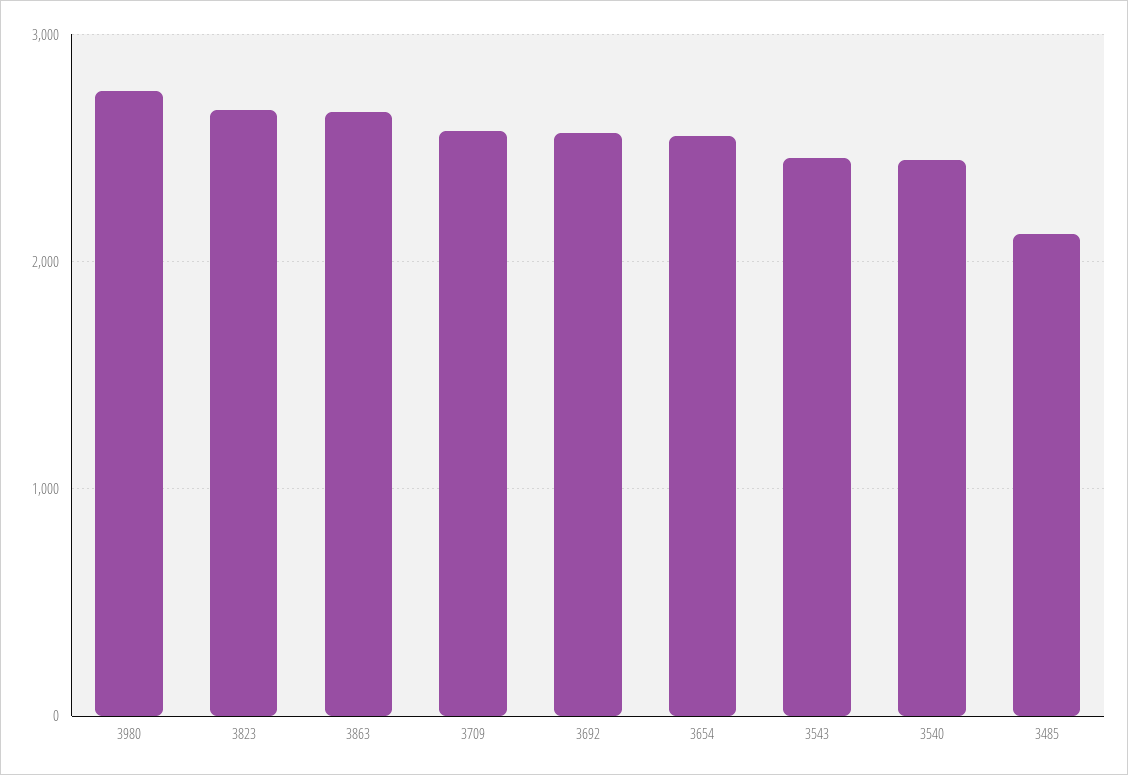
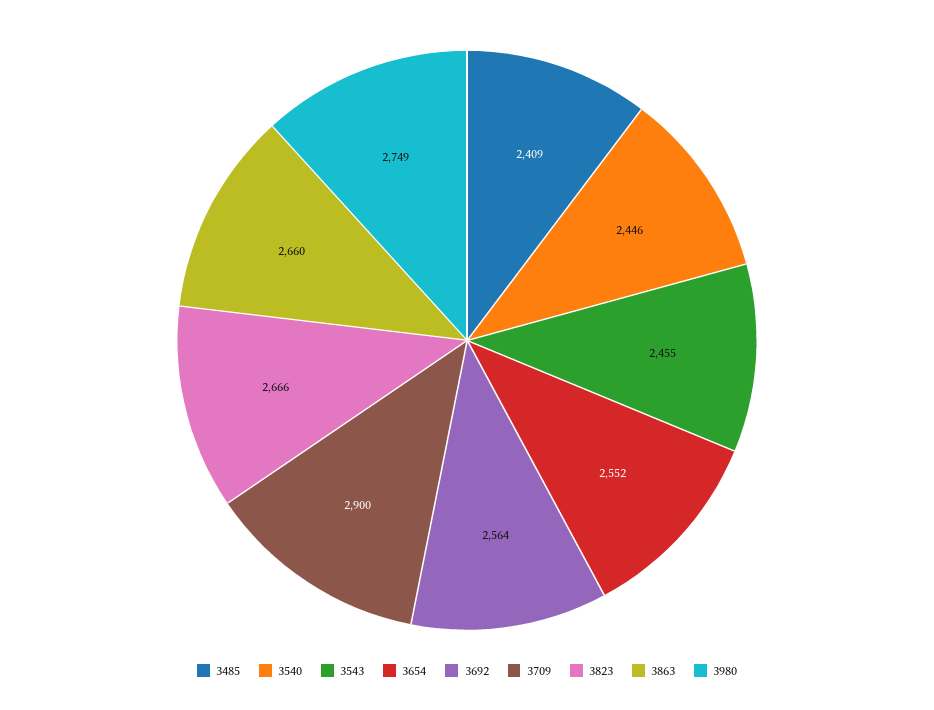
  {
    "3980": 2749,
    "3823": 2666,
    "3863": 2660,
-   "3709": 2600,
+   "3709": 2900,
    "3692": 2564,
    "3654": 2552,
    "3543": 2455,
    "3540": 2446,
-   "3485": 2100
+   "3485": 2409
  }

